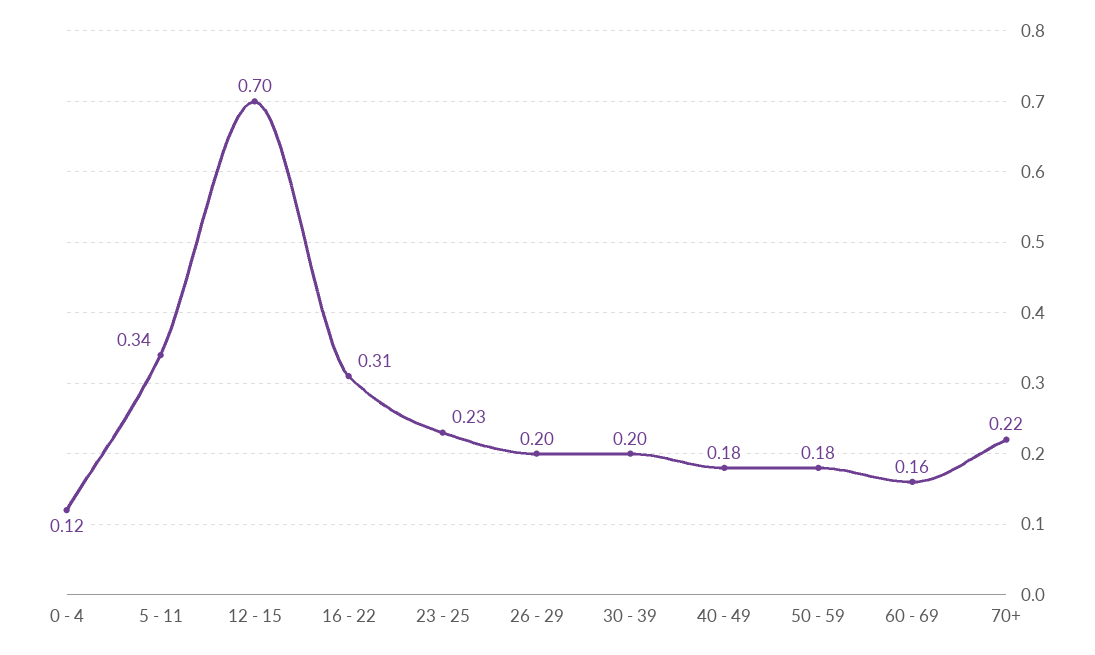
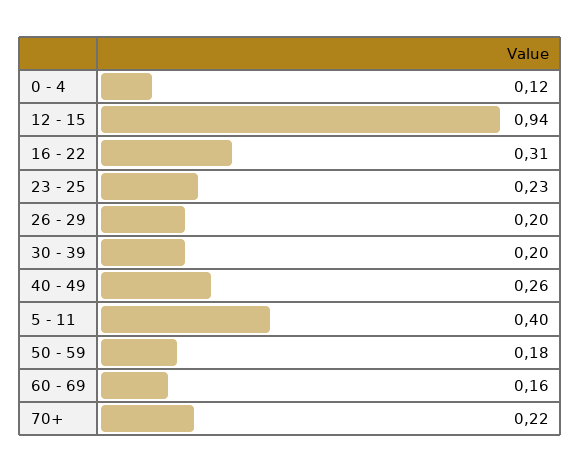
  {
    "0 - 4": 0.12,
-   "5 - 11": 0.34,
+   "5 - 11": 0.4,
-   "12 - 15": 0.7,
+   "12 - 15": 0.94,
    "16 - 22": 0.31,
    "23 - 25": 0.23,
    "26 - 29": 0.2,
    "30 - 39": 0.2,
-   "40 - 49": 0.18,
+   "40 - 49": 0.26,
    "50 - 59": 0.18,
    "60 - 69": 0.16,
    "70+": 0.22
  }

